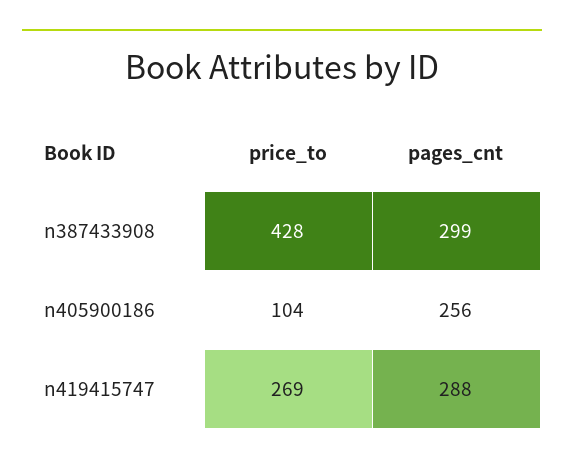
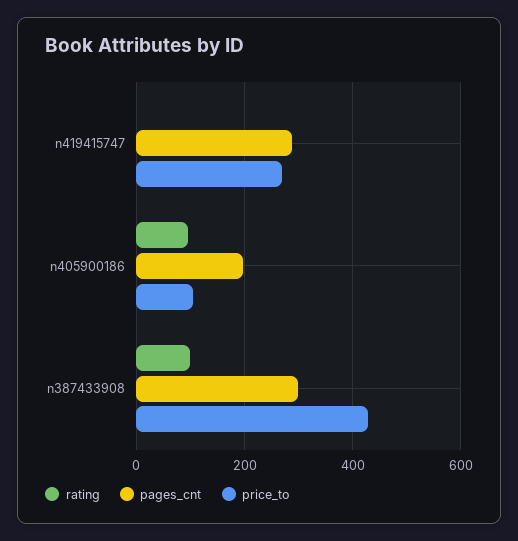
  {
    "price_to": {
      "n387433908": 428,
      "n405900186": 104,
      "n419415747": 269
    },
    "pages_cnt": {
      "n387433908": 299,
-     "n405900186": 256,
+     "n405900186": 200,
      "n419415747": 288
-   }
+   },
+   "rating": {
+     "n419415747": 0,
+     "n405900186": 100,
+     "n387433908": 100
+   }
  }

